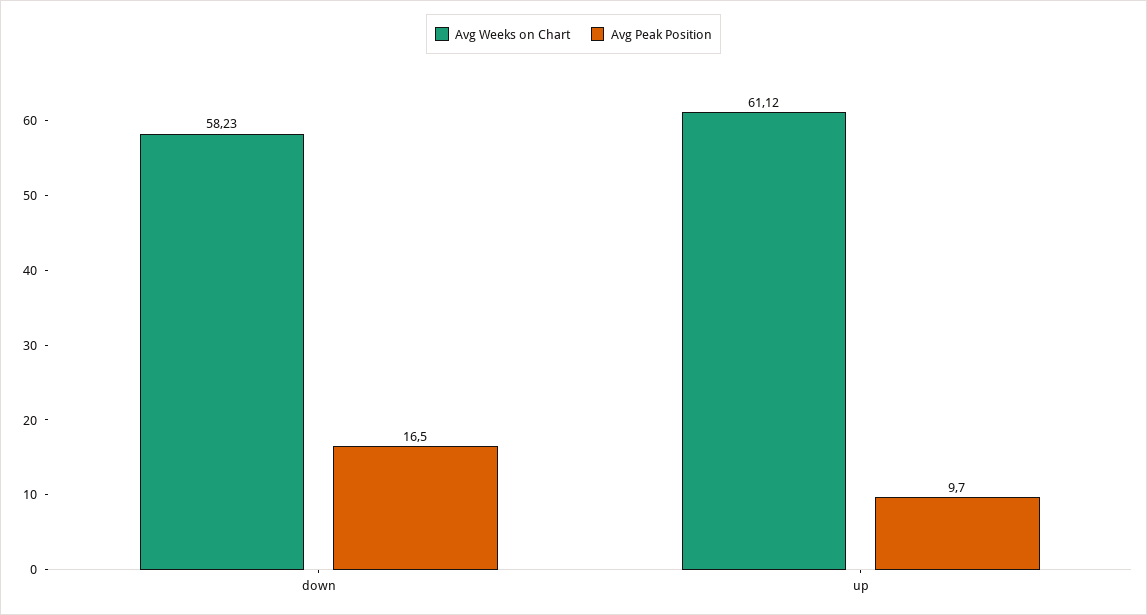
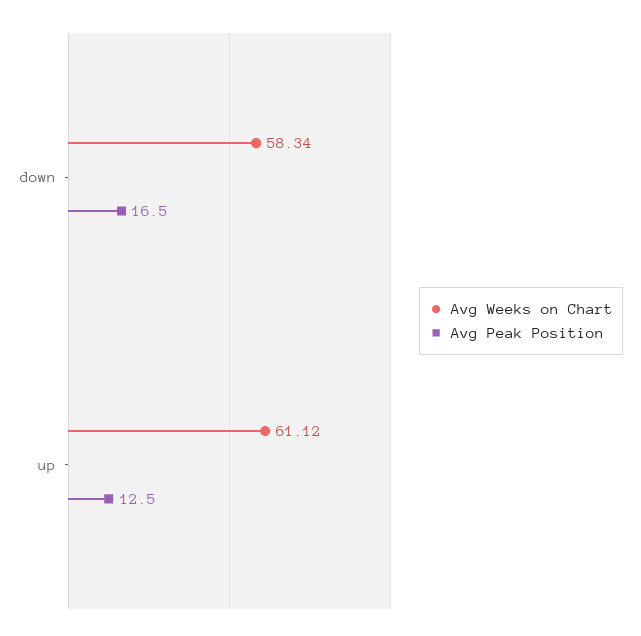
  {
    "Avg Weeks on Chart": {
-     "down": 58.23,
+     "down": 58.34,
      "up": 61.12
    },
    "Avg Peak Position": {
      "down": 16.5,
-     "up": 9.7
+     "up": 12.5
    }
  }

